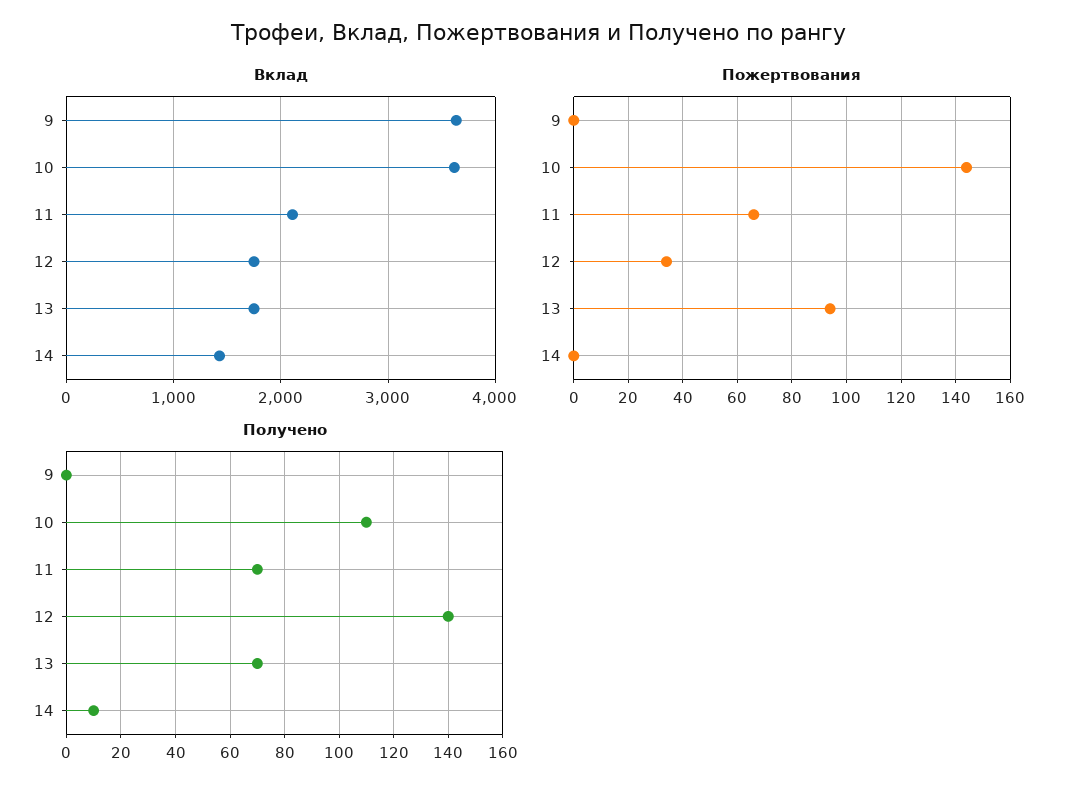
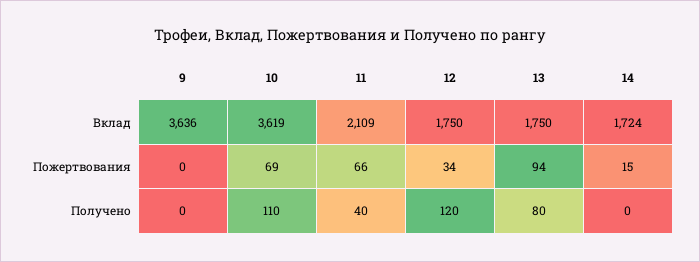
  {
    "Вклад": {
      "9": 3636,
      "10": 3619,
      "11": 2109,
      "12": 1750,
      "13": 1750,
-     "14": 1400
+     "14": 1724
    },
    "Пожертвования": {
      "9": 0,
-     "10": 145,
+     "10": 69,
      "11": 66,
      "12": 34,
      "13": 94,
-     "14": 0
+     "14": 15
    },
    "Получено": {
      "9": 0,
      "10": 110,
-     "11": 70,
+     "11": 40,
-     "12": 140,
+     "12": 120,
-     "13": 70,
+     "13": 80,
-     "14": 10
+     "14": 0
    }
  }

